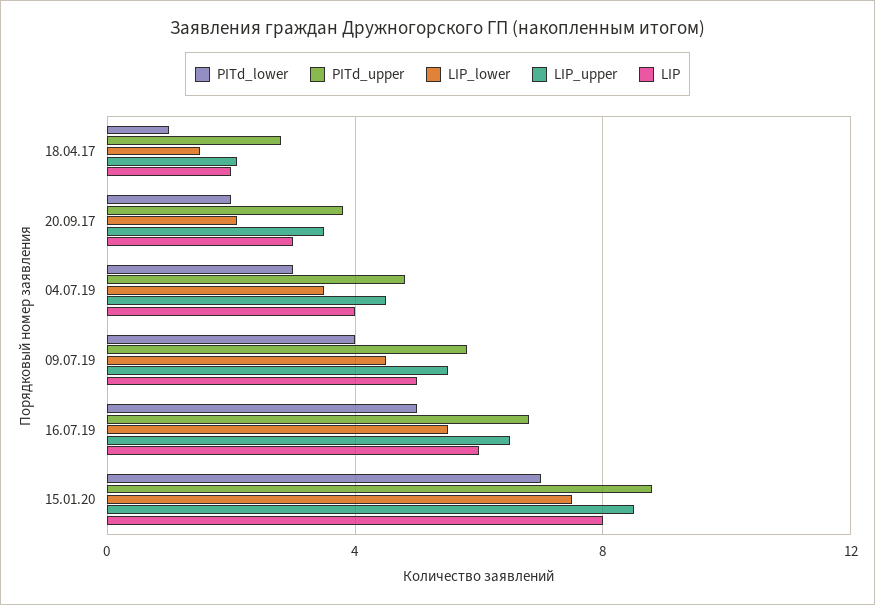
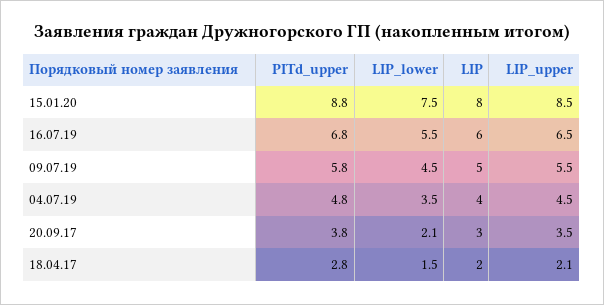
  {
-   "PITd_lower": {
-     "18.04.17": 1,
-     "20.09.17": 2,
-     "04.07.19": 3,
-     "09.07.19": 4,
-     "16.07.19": 5,
-     "15.01.20": 7
-   },
    "PITd_upper": {
      "18.04.17": 2.8,
      "20.09.17": 3.8,
      "04.07.19": 4.8,
      "09.07.19": 5.8,
      "16.07.19": 6.8,
      "15.01.20": 8.8
    },
    "LIP_lower": {
      "18.04.17": 1.5,
      "20.09.17": 2.1,
      "04.07.19": 3.5,
      "09.07.19": 4.5,
      "16.07.19": 5.5,
      "15.01.20": 7.5
    },
    "LIP_upper": {
      "18.04.17": 2.1,
      "20.09.17": 3.5,
      "04.07.19": 4.5,
      "09.07.19": 5.5,
      "16.07.19": 6.5,
      "15.01.20": 8.5
    },
    "LIP": {
      "18.04.17": 2,
      "20.09.17": 3,
      "04.07.19": 4,
      "09.07.19": 5,
      "16.07.19": 6,
      "15.01.20": 8
    }
  }

